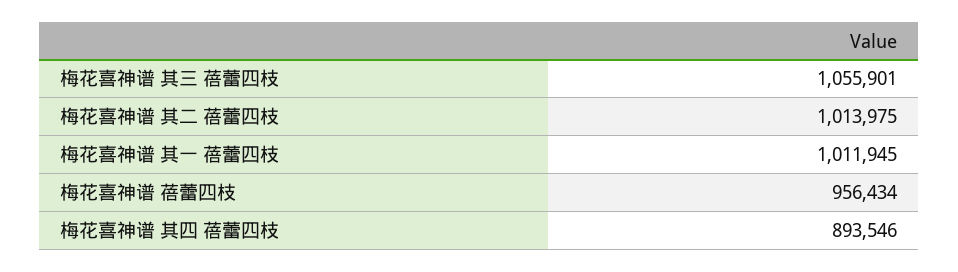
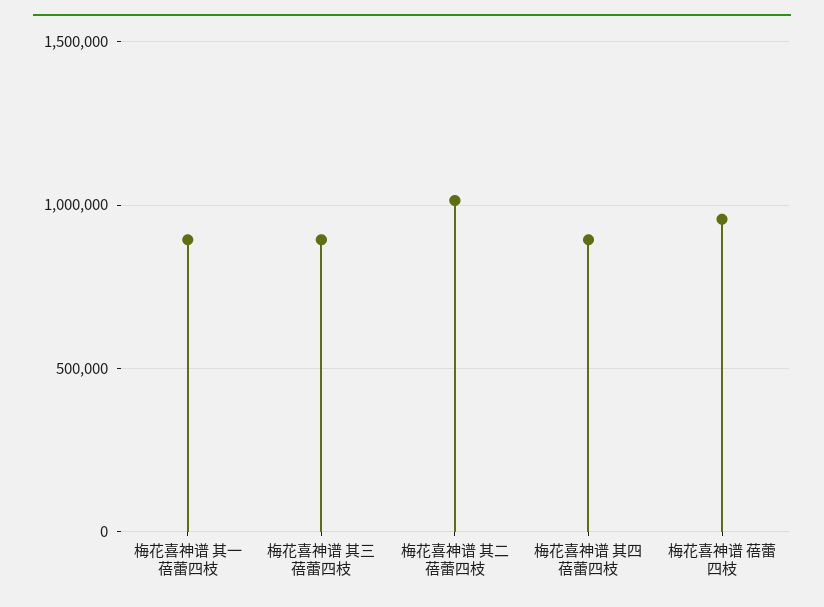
  {
-   "梅花喜神谱 其三 蓓蕾四枝": 1055901,
+   "梅花喜神谱 其三 蓓蕾四枝": 900000,
    "梅花喜神谱 其二 蓓蕾四枝": 1013975,
-   "梅花喜神谱 其一 蓓蕾四枝": 1011945,
+   "梅花喜神谱 其一 蓓蕾四枝": 900000,
    "梅花喜神谱 蓓蕾四枝": 956434,
    "梅花喜神谱 其四 蓓蕾四枝": 893546
  }

